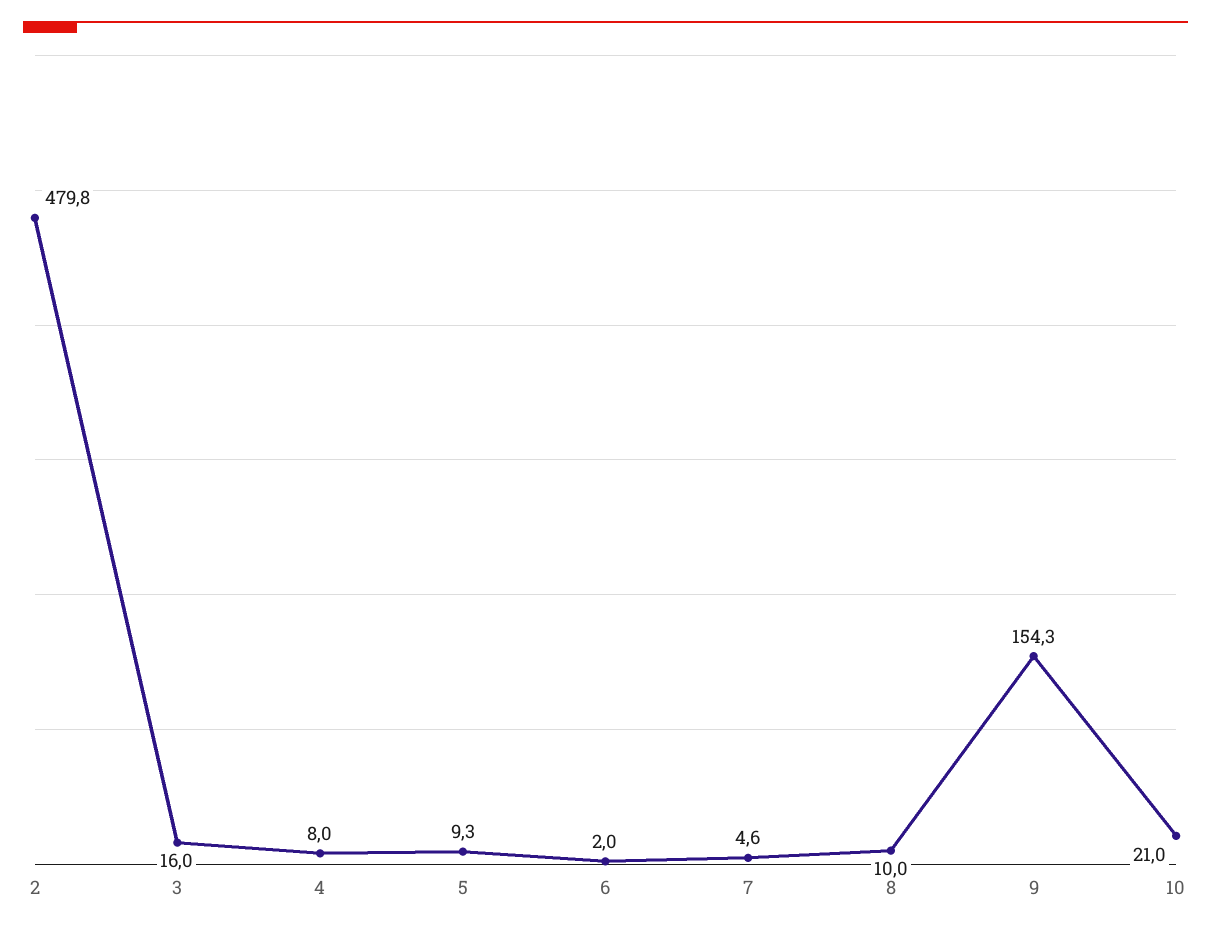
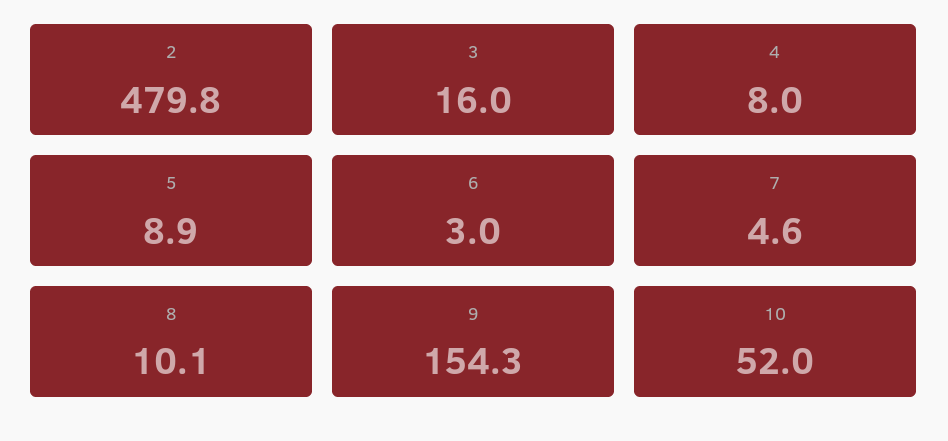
  {
    "2": 479.8,
    "3": 16,
    "4": 8,
-   "5": 9.3,
+   "5": 8.9,
-   "6": 2,
+   "6": 3,
    "7": 4.6,
-   "8": 10,
+   "8": 10.1,
    "9": 154.3,
-   "10": 21
+   "10": 52
  }

